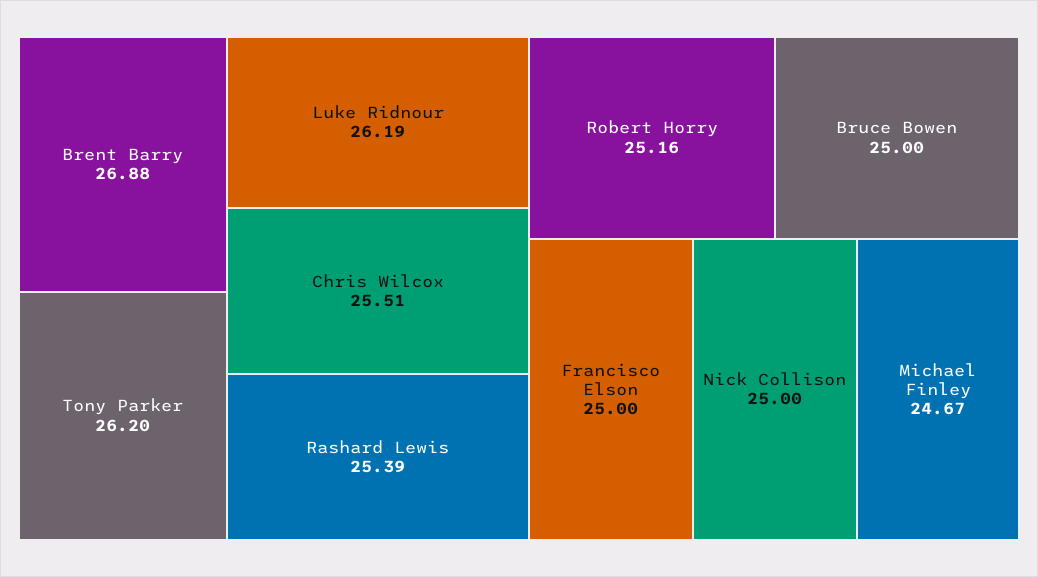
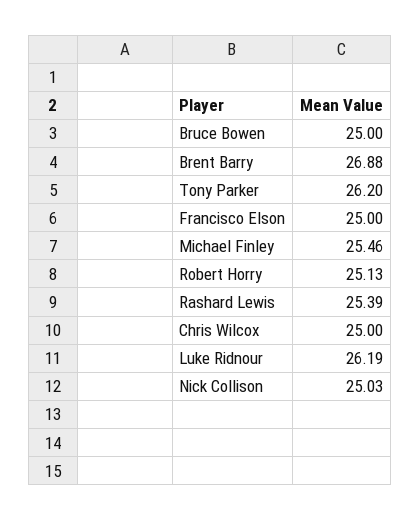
  {
    "Brent Barry": 26.88,
    "Tony Parker": 26.2,
    "Luke Ridnour": 26.19,
-   "Chris Wilcox": 25.51,
+   "Chris Wilcox": 25,
    "Rashard Lewis": 25.39,
-   "Robert Horry": 25.16,
+   "Robert Horry": 25.13,
    "Bruce Bowen": 25,
    "Francisco Elson": 25,
-   "Nick Collison": 25,
+   "Nick Collison": 25.03,
-   "Michael Finley": 24.67
+   "Michael Finley": 25.46
  }

